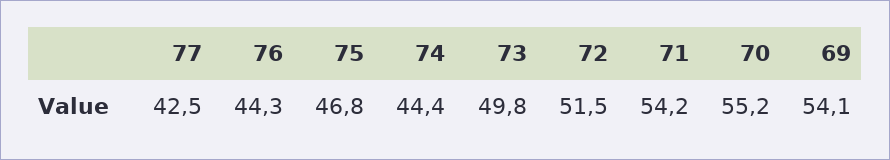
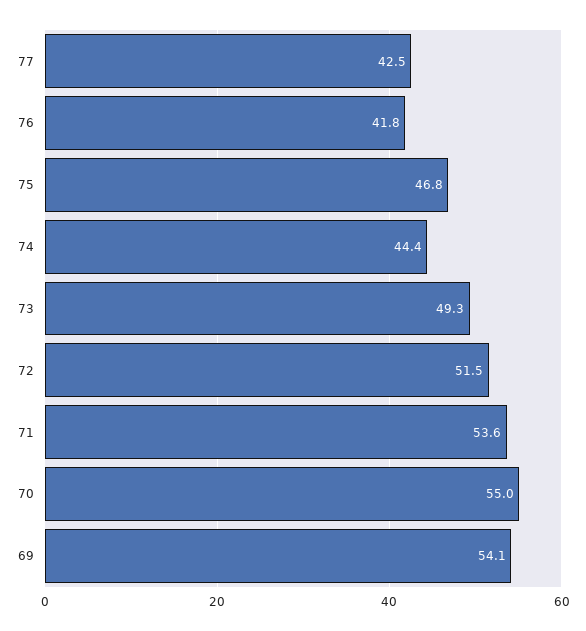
  {
    "77": 42.5,
-   "76": 44.3,
+   "76": 41.8,
    "75": 46.8,
    "74": 44.4,
-   "73": 49.8,
+   "73": 49.3,
    "72": 51.5,
-   "71": 54.2,
+   "71": 53.6,
-   "70": 55.2,
+   "70": 55,
    "69": 54.1
  }

